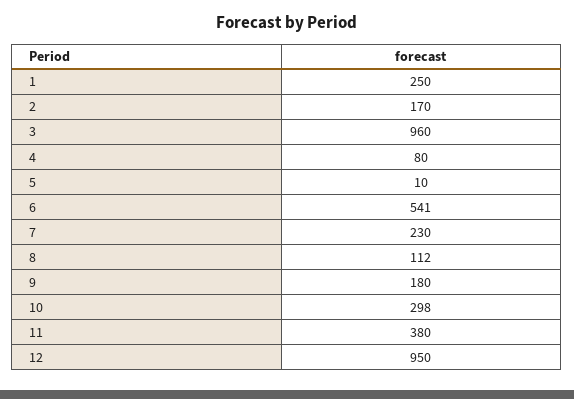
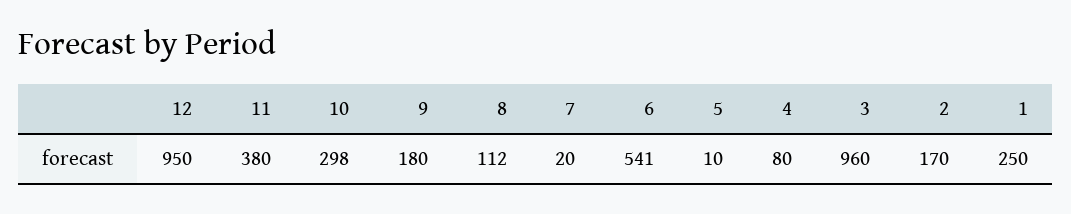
  {
    "1": 250,
    "2": 170,
    "3": 960,
    "4": 80,
    "5": 10,
    "6": 541,
-   "7": 230,
+   "7": 20,
    "8": 112,
    "9": 180,
    "10": 298,
    "11": 380,
    "12": 950
  }

